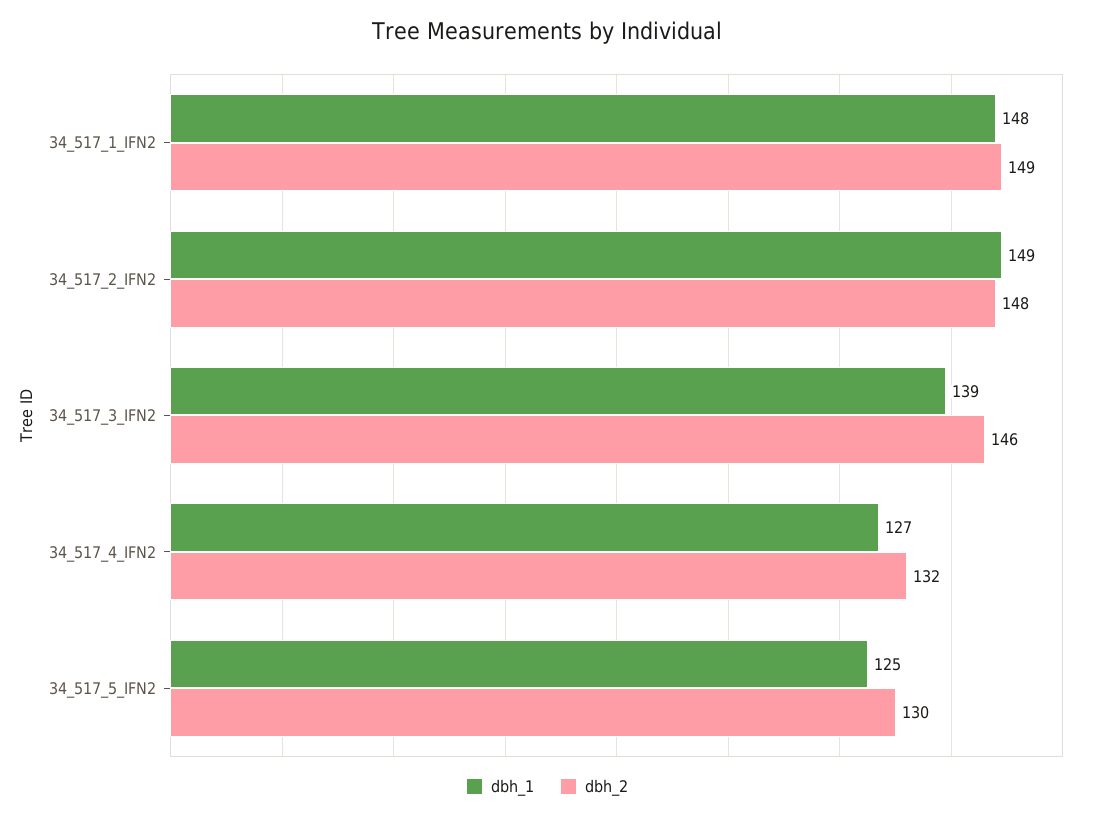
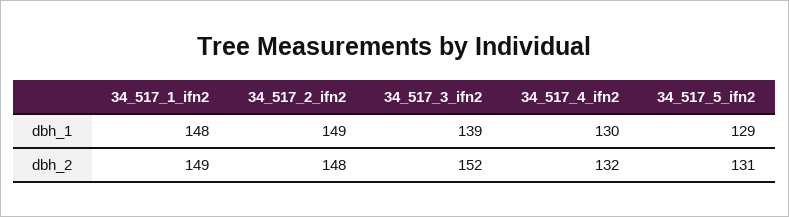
  {
    "dbh_1": {
      "34_517_1_IFN2": 148,
      "34_517_2_IFN2": 149,
      "34_517_3_IFN2": 139,
-     "34_517_4_IFN2": 127,
+     "34_517_4_IFN2": 130,
-     "34_517_5_IFN2": 125
+     "34_517_5_IFN2": 129
    },
    "dbh_2": {
      "34_517_1_IFN2": 149,
      "34_517_2_IFN2": 148,
-     "34_517_3_IFN2": 146,
+     "34_517_3_IFN2": 152,
      "34_517_4_IFN2": 132,
-     "34_517_5_IFN2": 130
+     "34_517_5_IFN2": 131
    }
  }

